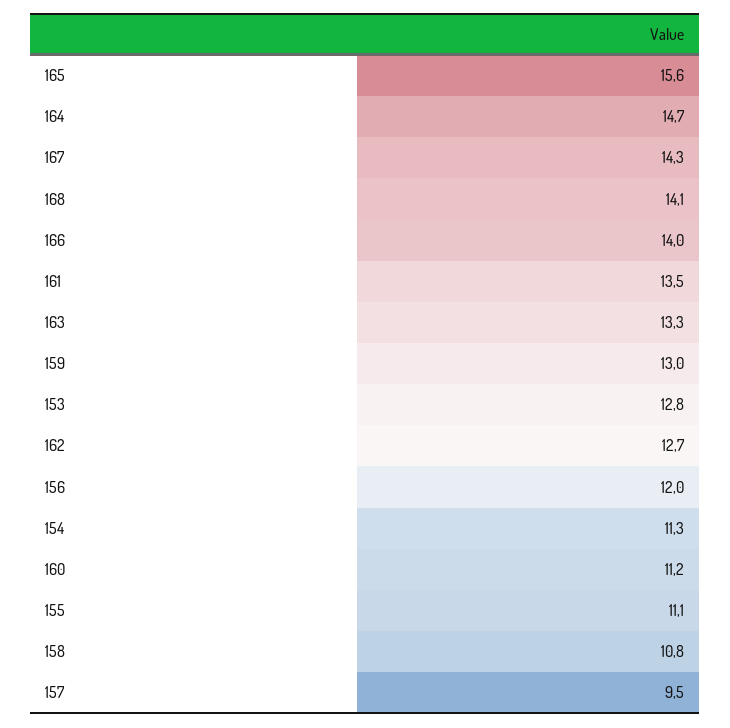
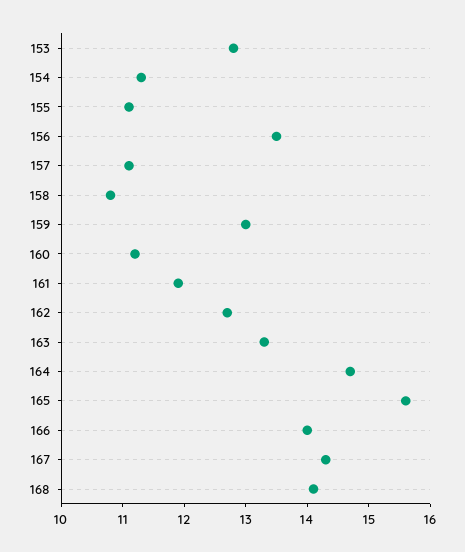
  {
    "165": 15.6,
    "164": 14.7,
    "167": 14.3,
    "168": 14.1,
    "166": 14,
-   "161": 13.5,
+   "161": 12,
    "163": 13.3,
    "159": 13,
    "153": 12.8,
    "162": 12.7,
-   "156": 12,
+   "156": 13.5,
    "154": 11.3,
    "160": 11.2,
    "155": 11.1,
    "158": 10.8,
-   "157": 9.5
+   "157": 11
  }

